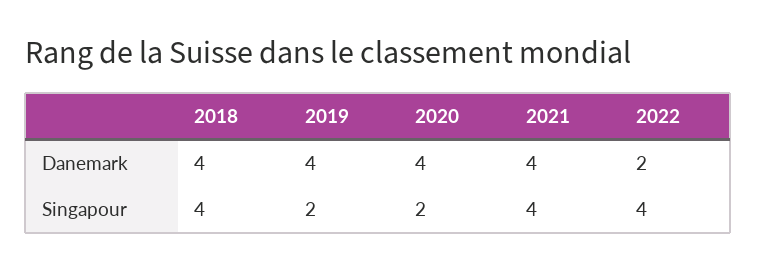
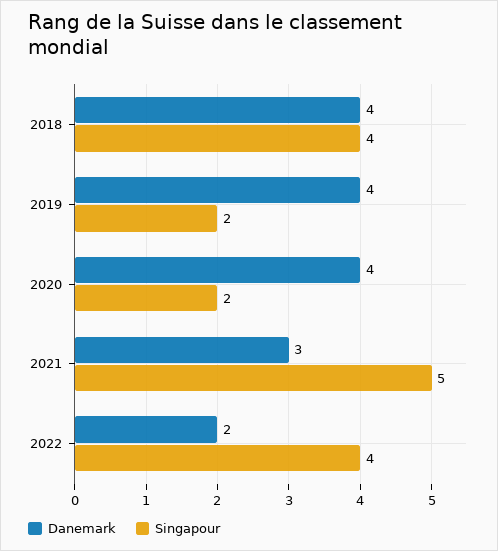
  {
    "Danemark": {
      "2018": 4,
      "2019": 4,
      "2020": 4,
-     "2021": 4,
+     "2021": 3,
      "2022": 2
    },
    "Singapour": {
      "2018": 4,
      "2019": 2,
      "2020": 2,
-     "2021": 4,
+     "2021": 5,
      "2022": 4
    }
  }

